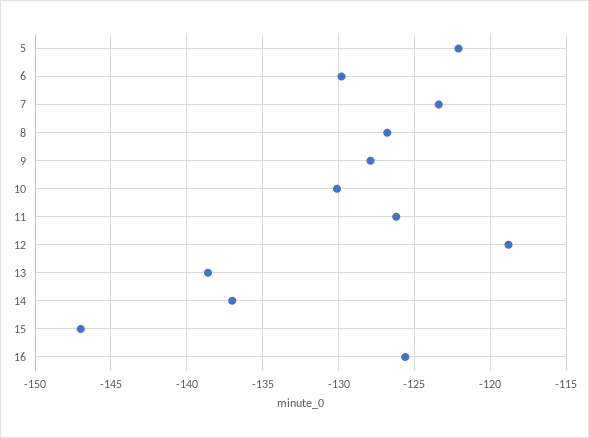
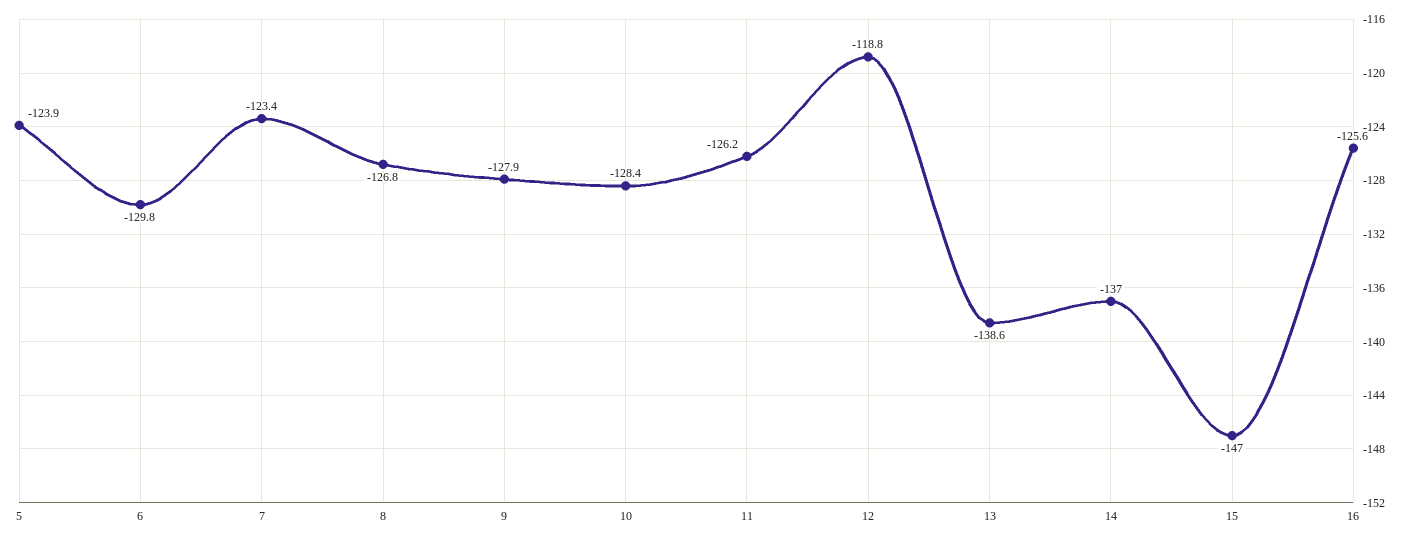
  {
-   "5": -122,
+   "5": -123.9,
    "6": -129.8,
    "7": -123.4,
    "8": -126.8,
    "9": -127.9,
-   "10": -130,
+   "10": -128.4,
    "11": -126.2,
    "12": -118.8,
    "13": -138.6,
    "14": -137,
    "15": -147,
    "16": -125.6
  }

